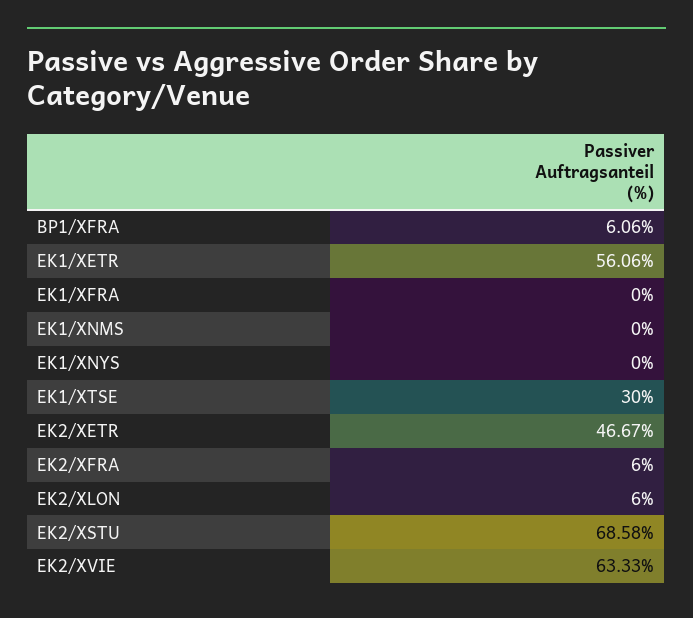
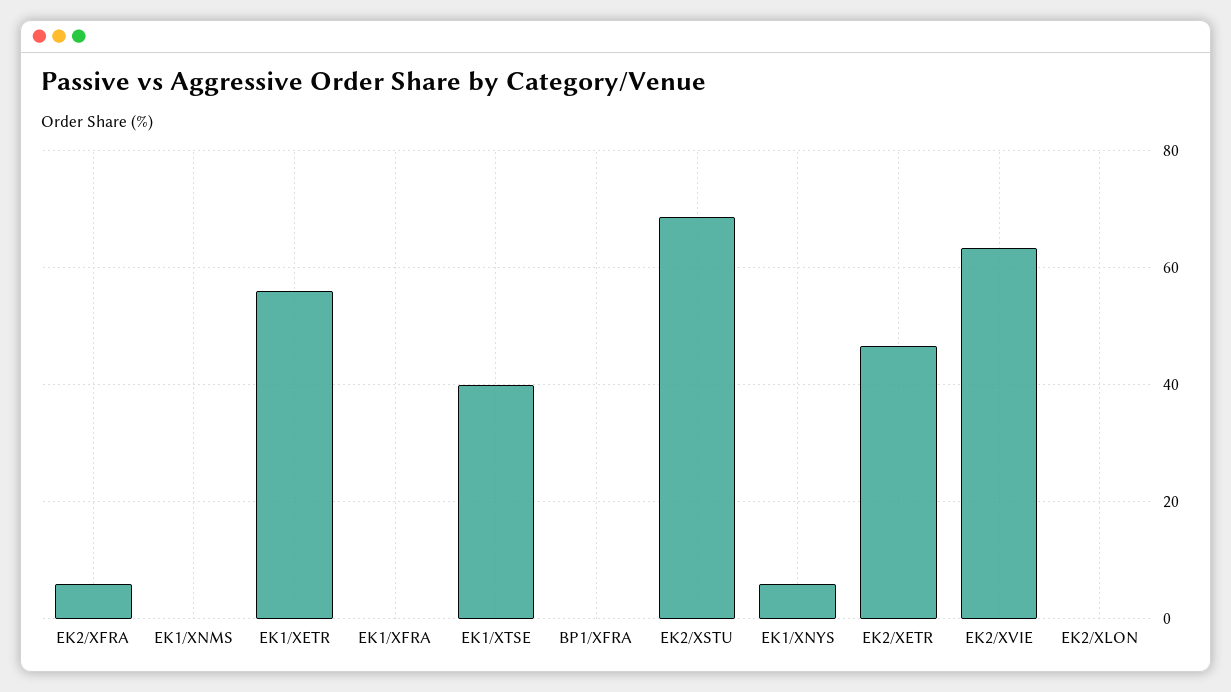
  {
-   "BP1/XFRA": 6.06,
+   "BP1/XFRA": 0,
    "EK1/XETR": 56.06,
    "EK1/XFRA": 0,
    "EK1/XNMS": 0,
-   "EK1/XNYS": 0,
+   "EK1/XNYS": 6,
-   "EK1/XTSE": 30,
+   "EK1/XTSE": 40,
    "EK2/XETR": 46.67,
    "EK2/XFRA": 6,
-   "EK2/XLON": 6,
+   "EK2/XLON": 0,
    "EK2/XSTU": 68.58,
    "EK2/XVIE": 63.33
  }

